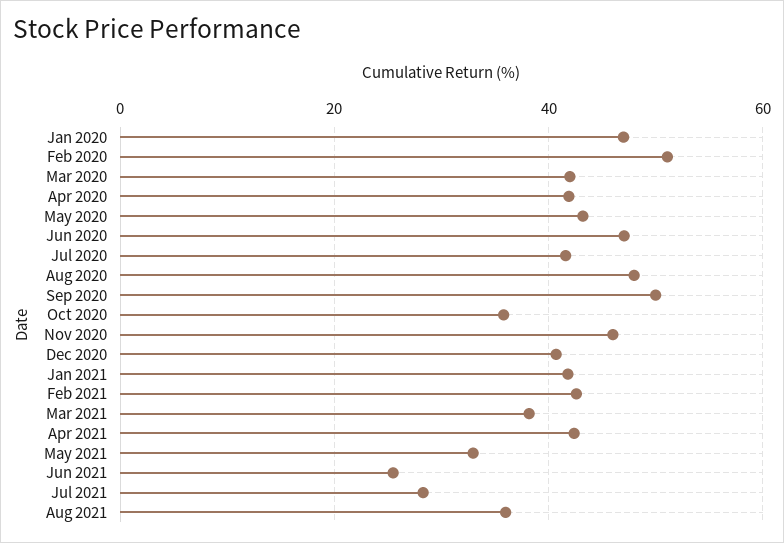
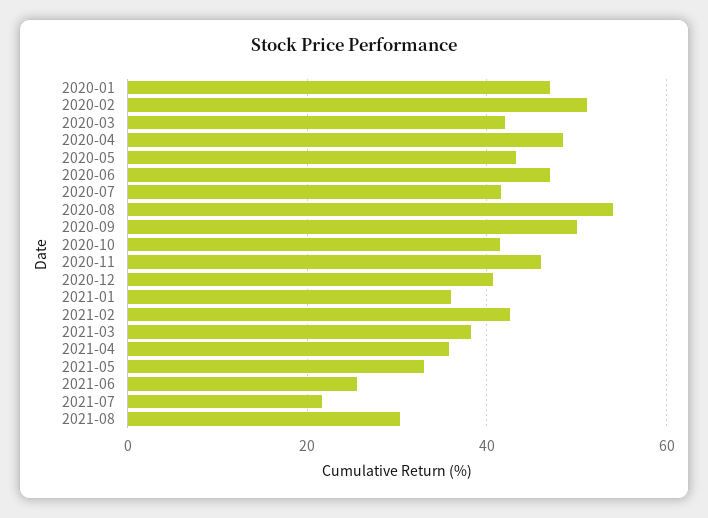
  {
    "Jan 2020": 48,
    "Feb 2020": 52,
    "Mar 2020": 42,
-   "Apr 2020": 42,
+   "Apr 2020": 48,
    "May 2020": 44,
    "Jun 2020": 48,
    "Jul 2020": 42,
-   "Aug 2020": 48,
+   "Aug 2020": 54,
    "Sep 2020": 50,
-   "Oct 2020": 36,
+   "Oct 2020": 42,
    "Nov 2020": 46,
    "Dec 2020": 40,
-   "Jan 2021": 42,
+   "Jan 2021": 36,
    "Feb 2021": 42,
    "Mar 2021": 38,
-   "Apr 2021": 42,
+   "Apr 2021": 36,
    "May 2021": 32,
    "Jun 2021": 26,
-   "Jul 2021": 28,
+   "Jul 2021": 22,
-   "Aug 2021": 36
+   "Aug 2021": 30
  }

